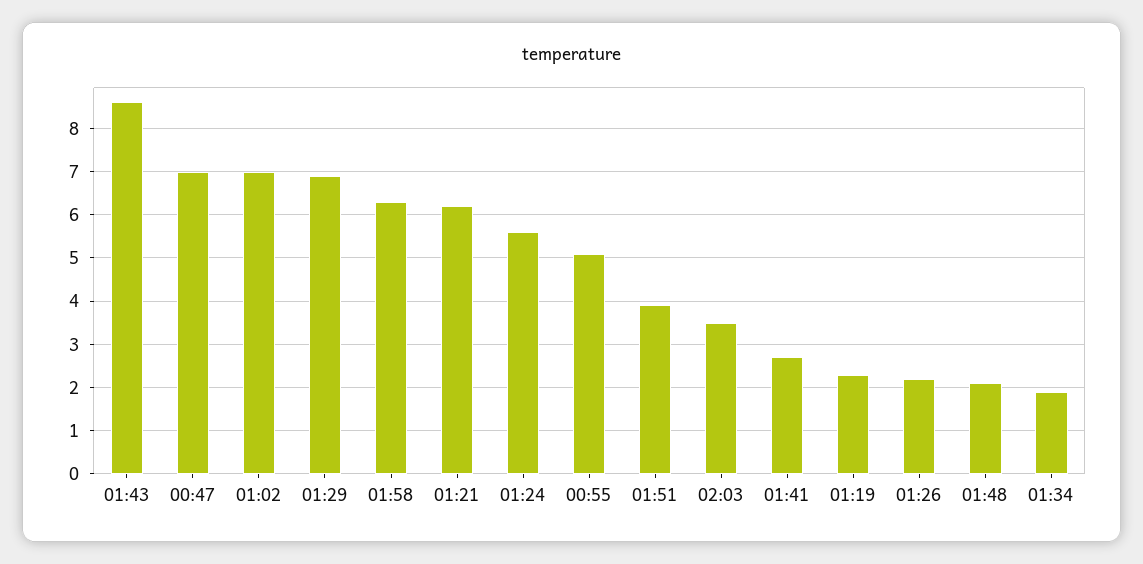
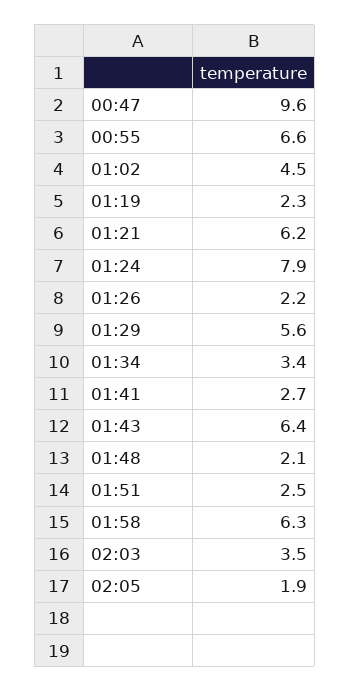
  {
-   "01:43": 8.5,
+   "01:43": 6.4,
-   "00:47": 7,
+   "00:47": 9.6,
-   "01:02": 7,
+   "01:02": 4.5,
-   "01:29": 7,
+   "01:29": 5.6,
    "01:58": 6.3,
    "01:21": 6.2,
-   "01:24": 5.5,
+   "01:24": 7.9,
-   "00:55": 5,
+   "00:55": 6.6,
-   "01:51": 4,
+   "01:51": 2.5,
    "02:03": 3.5,
    "01:41": 2.7,
    "01:19": 2.3,
    "01:26": 2.2,
    "01:48": 2.1,
-   "01:34": 2
+   "01:34": 3.4,
+   "02:05": 1.9
  }

